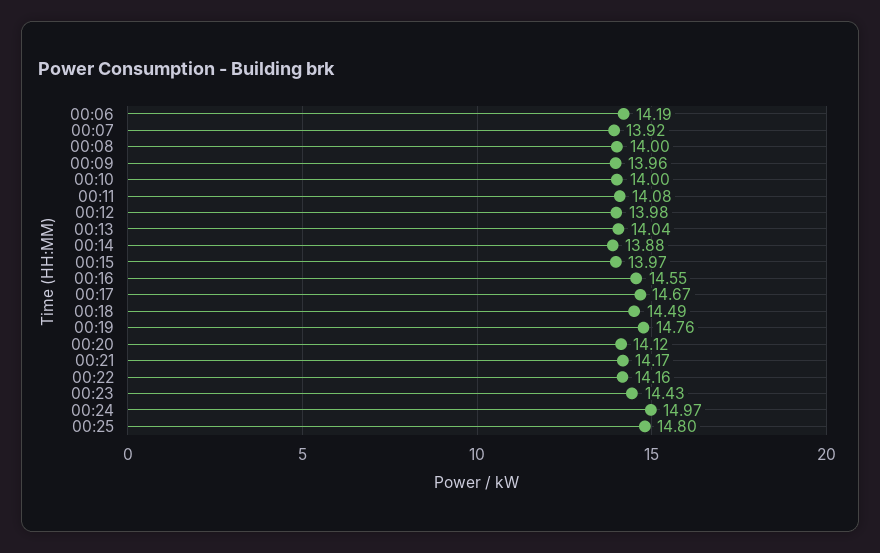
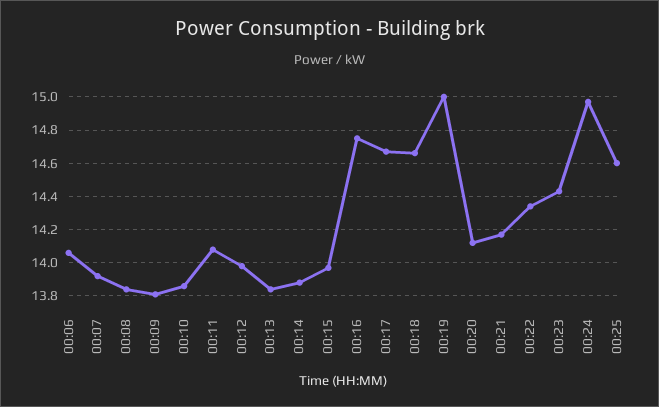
  {
-   "00:06": 14.19,
+   "00:06": 14.05,
    "00:07": 13.92,
-   "00:08": 14,
+   "00:08": 13.85,
-   "00:09": 13.96,
+   "00:09": 13.8,
-   "00:10": 14,
+   "00:10": 13.85,
    "00:11": 14.08,
    "00:12": 13.98,
-   "00:13": 14.04,
+   "00:13": 13.85,
    "00:14": 13.88,
    "00:15": 13.97,
-   "00:16": 14.55,
+   "00:16": 14.75,
    "00:17": 14.67,
-   "00:18": 14.49,
+   "00:18": 14.65,
-   "00:19": 14.76,
+   "00:19": 15,
    "00:20": 14.12,
    "00:21": 14.17,
-   "00:22": 14.16,
+   "00:22": 14.35,
    "00:23": 14.43,
    "00:24": 14.97,
-   "00:25": 14.8
+   "00:25": 14.6
  }

